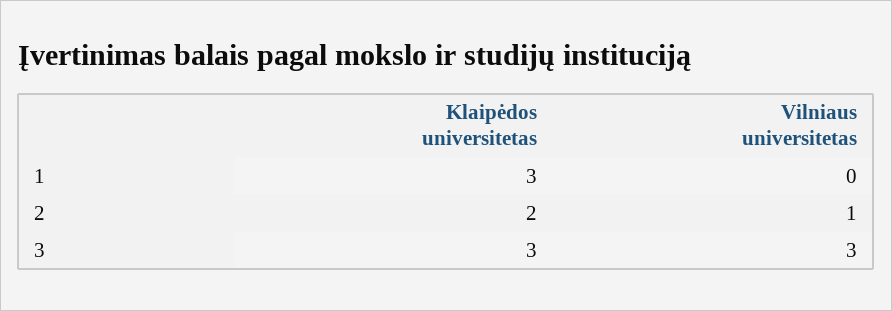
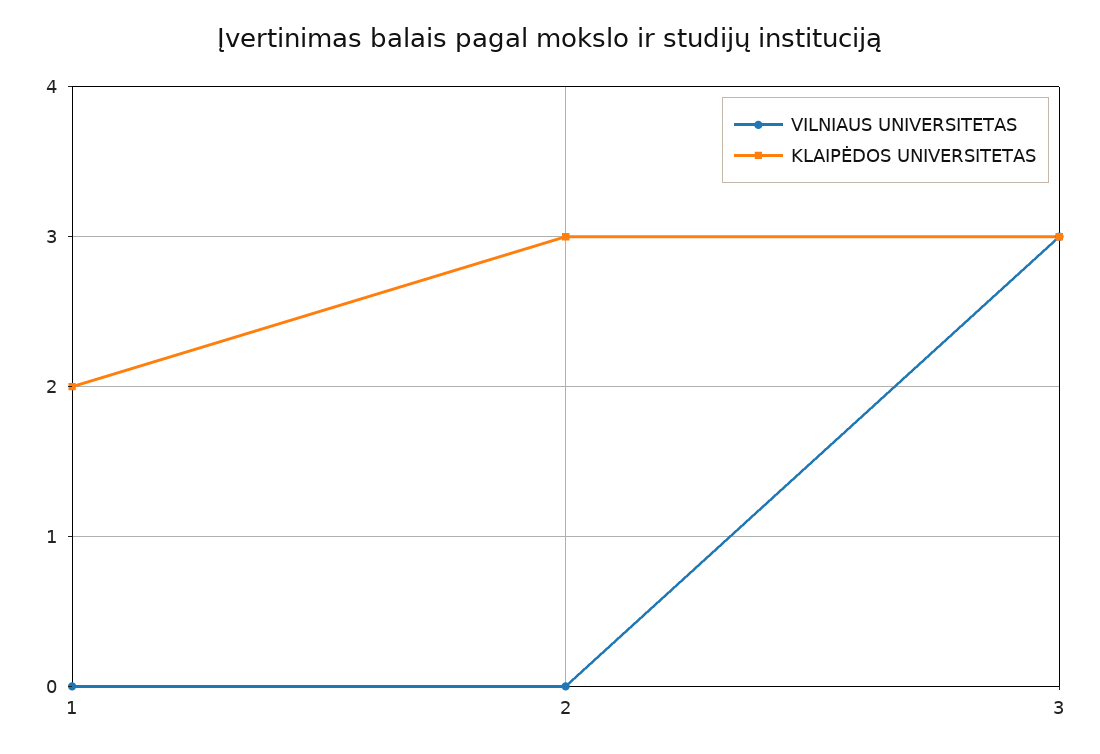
  {
    "Klaipėdos universitetas": {
-     "1": 3,
+     "1": 2,
-     "2": 2,
+     "2": 3,
      "3": 3
    },
    "Vilniaus universitetas": {
      "1": 0,
-     "2": 1,
+     "2": 0,
      "3": 3
    }
  }

